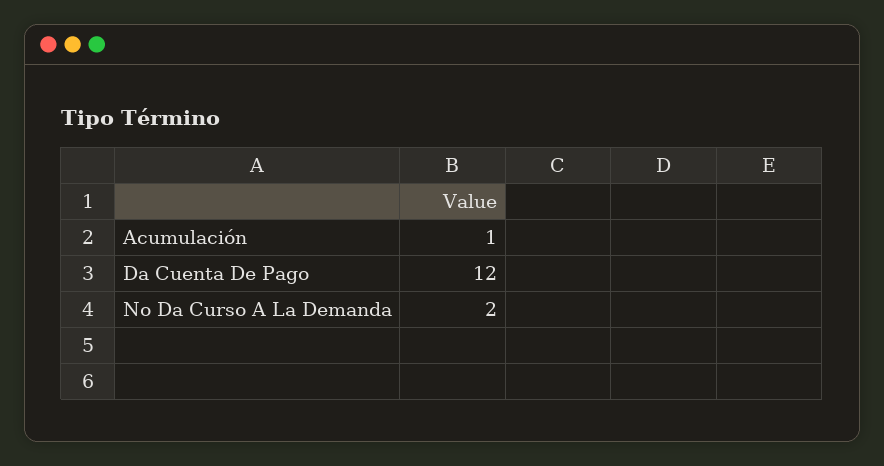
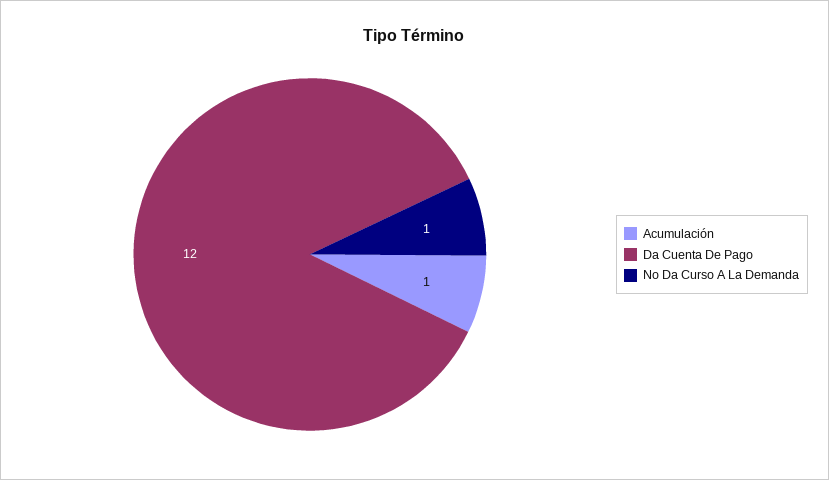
  {
    "Acumulación": 1,
    "Da Cuenta De Pago": 12,
-   "No Da Curso A La Demanda": 2
+   "No Da Curso A La Demanda": 1
  }

